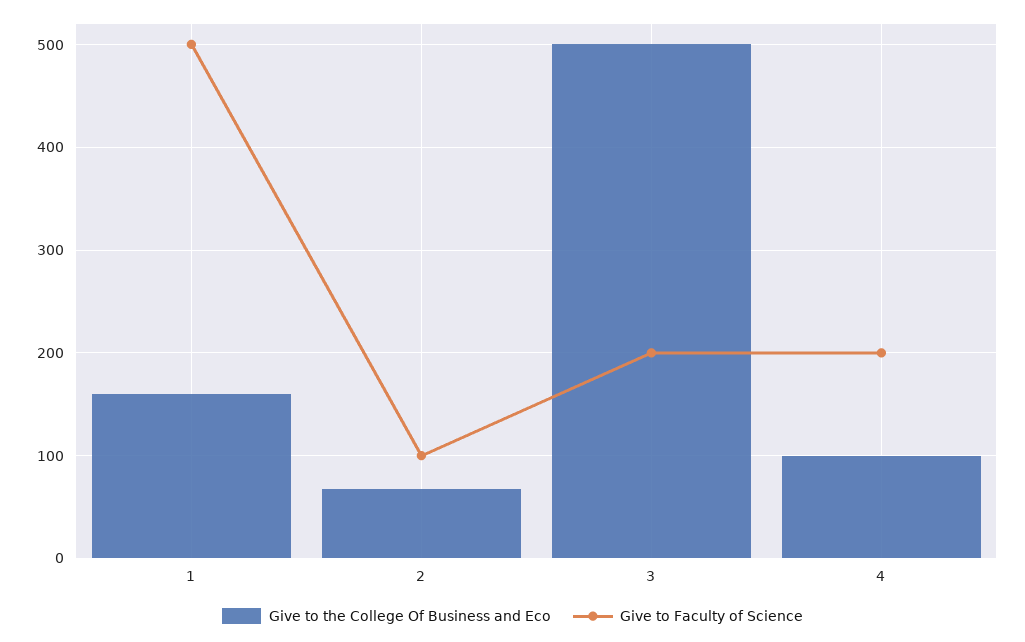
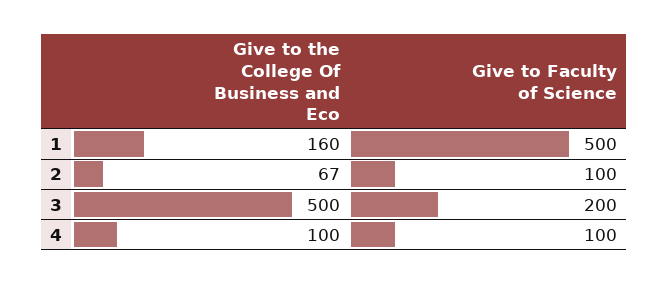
  {
    "Give to the College Of Business and Eco": {
      "1": 160,
      "2": 67,
      "3": 500,
      "4": 100
    },
    "Give to Faculty of Science": {
      "1": 500,
      "2": 100,
      "3": 200,
-     "4": 200
+     "4": 100
    }
  }

